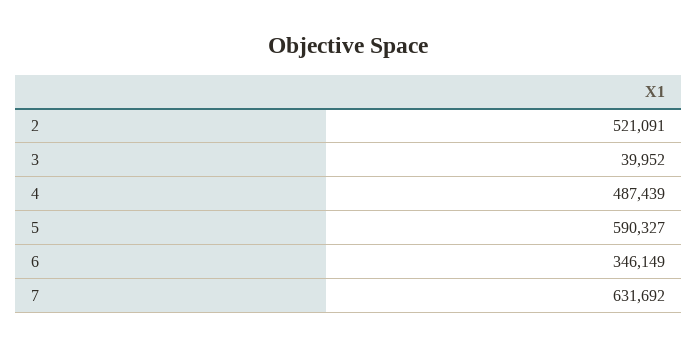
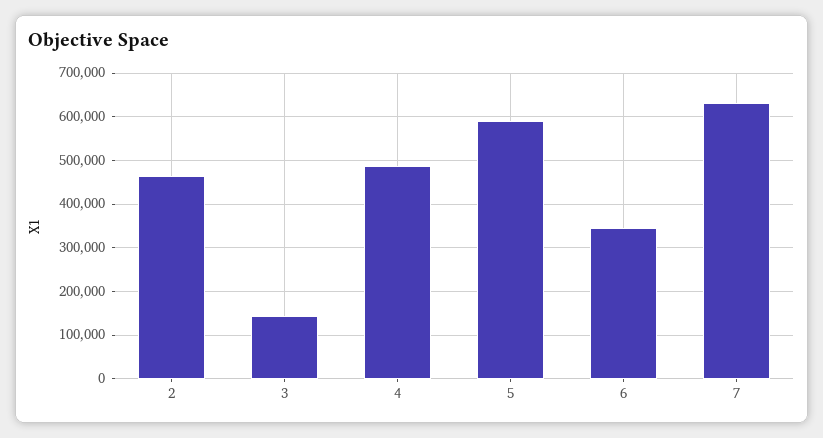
  {
-   "2": 521091,
+   "2": 460000,
-   "3": 39952,
+   "3": 140000,
    "4": 487439,
    "5": 590327,
    "6": 346149,
    "7": 631692
  }

